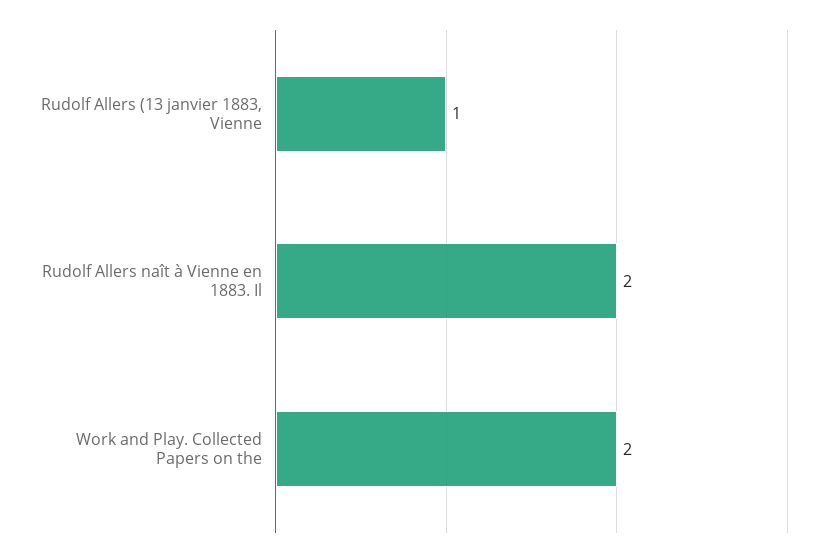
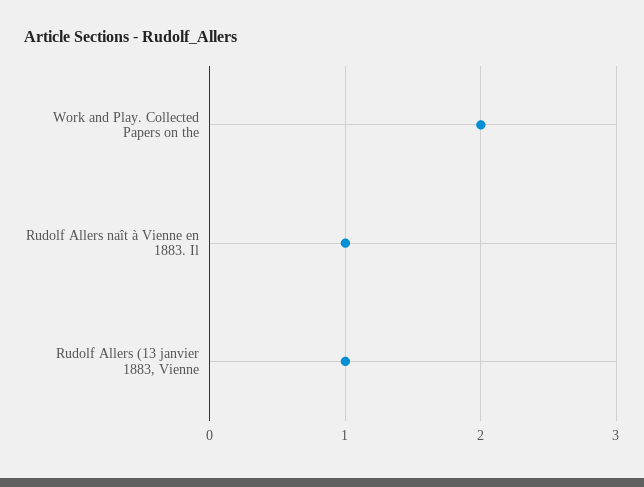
  {
    "Rudolf Allers (13 janvier 1883, Vienne": 1,
-   "Rudolf Allers naît à Vienne en 1883. Il": 2,
+   "Rudolf Allers naît à Vienne en 1883. Il": 1,
    "Work and Play. Collected Papers on the": 2
  }

